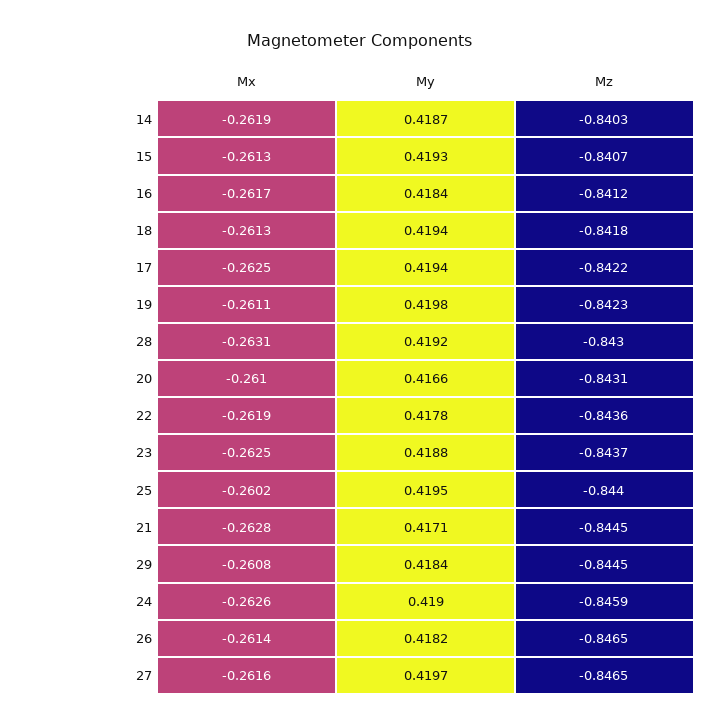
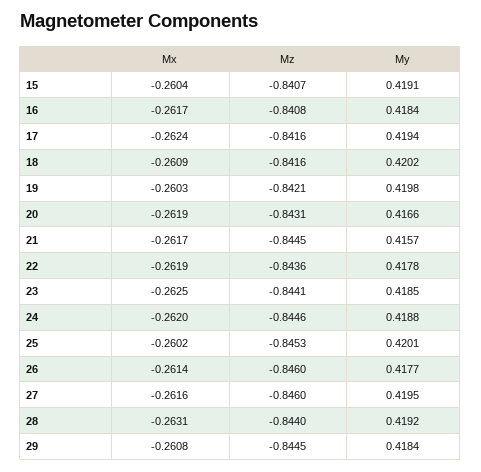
  {
    "Mx": {
-     "14": -0.2619,
-     "15": -0.2613,
+     "15": -0.2604,
      "16": -0.2617,
-     "18": -0.2613,
+     "18": -0.2609,
-     "17": -0.2625,
+     "17": -0.2624,
-     "19": -0.2611,
+     "19": -0.2603,
      "28": -0.2631,
-     "20": -0.261,
+     "20": -0.2619,
      "22": -0.2619,
      "23": -0.2625,
      "25": -0.2602,
-     "21": -0.2628,
+     "21": -0.2617,
      "29": -0.2608,
-     "24": -0.2626,
+     "24": -0.262,
      "26": -0.2614,
      "27": -0.2616
    },
    "My": {
-     "14": 0.4187,
-     "15": 0.4193,
+     "15": 0.4191,
      "16": 0.4184,
-     "18": 0.4194,
+     "18": 0.4202,
      "17": 0.4194,
      "19": 0.4198,
      "28": 0.4192,
      "20": 0.4166,
      "22": 0.4178,
-     "23": 0.4188,
+     "23": 0.4185,
-     "25": 0.4195,
+     "25": 0.4201,
-     "21": 0.4171,
+     "21": 0.4157,
      "29": 0.4184,
-     "24": 0.419,
+     "24": 0.4188,
-     "26": 0.4182,
+     "26": 0.4177,
-     "27": 0.4197
+     "27": 0.4195
    },
    "Mz": {
-     "14": -0.8403,
      "15": -0.8407,
-     "16": -0.8412,
+     "16": -0.8408,
-     "18": -0.8418,
+     "18": -0.8416,
-     "17": -0.8422,
+     "17": -0.8416,
-     "19": -0.8423,
+     "19": -0.8421,
-     "28": -0.843,
+     "28": -0.844,
      "20": -0.8431,
      "22": -0.8436,
-     "23": -0.8437,
+     "23": -0.8441,
-     "25": -0.844,
+     "25": -0.8453,
      "21": -0.8445,
      "29": -0.8445,
-     "24": -0.8459,
+     "24": -0.8446,
-     "26": -0.8465,
+     "26": -0.846,
-     "27": -0.8465
+     "27": -0.846
    }
  }

